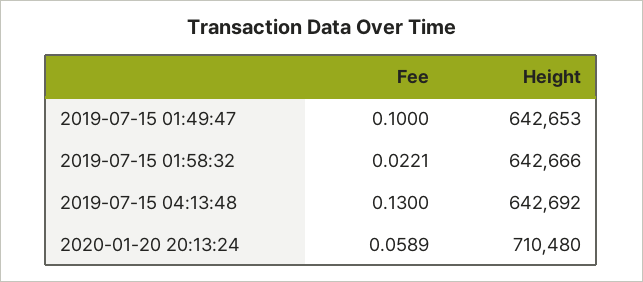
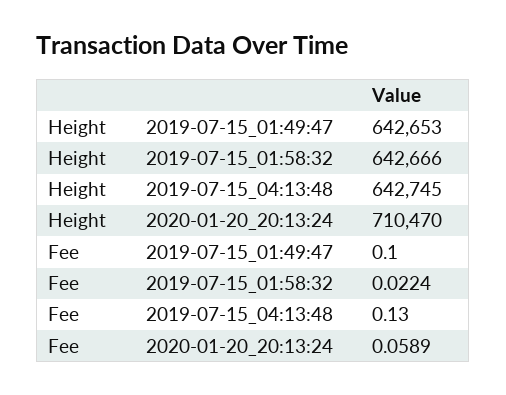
  {
    "Fee": {
      "2019-07-15 01:49:47": 0.1,
-     "2019-07-15 01:58:32": 0.0221,
+     "2019-07-15 01:58:32": 0.0224,
      "2019-07-15 04:13:48": 0.13,
      "2020-01-20 20:13:24": 0.0589
    },
    "Height": {
      "2019-07-15 01:49:47": 642653,
      "2019-07-15 01:58:32": 642666,
-     "2019-07-15 04:13:48": 642692,
+     "2019-07-15 04:13:48": 642745,
-     "2020-01-20 20:13:24": 710480
+     "2020-01-20 20:13:24": 710470
    }
  }

